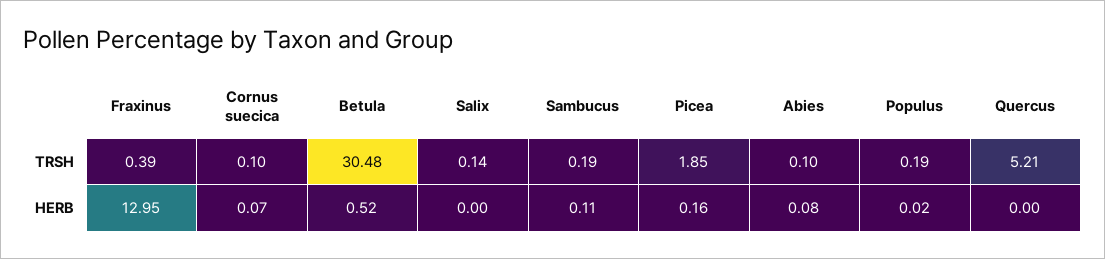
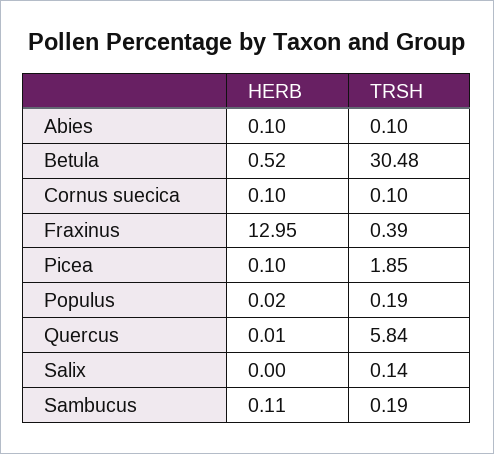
  {
    "Fraxinus": {
      "TRSH": 0.39,
      "HERB": 12.95
    },
    "Cornus suecica": {
      "TRSH": 0.1,
-     "HERB": 0.07
+     "HERB": 0.1
    },
    "Betula": {
      "TRSH": 30.48,
      "HERB": 0.52
    },
    "Salix": {
      "TRSH": 0.14,
      "HERB": 0
    },
    "Sambucus": {
      "TRSH": 0.19,
      "HERB": 0.11
    },
    "Picea": {
      "TRSH": 1.85,
-     "HERB": 0.16
+     "HERB": 0.1
    },
    "Abies": {
      "TRSH": 0.1,
-     "HERB": 0.08
+     "HERB": 0.1
    },
    "Populus": {
      "TRSH": 0.19,
      "HERB": 0.02
    },
    "Quercus": {
-     "TRSH": 5.21,
+     "TRSH": 5.84,
-     "HERB": 0
+     "HERB": 0.01
    }
  }

